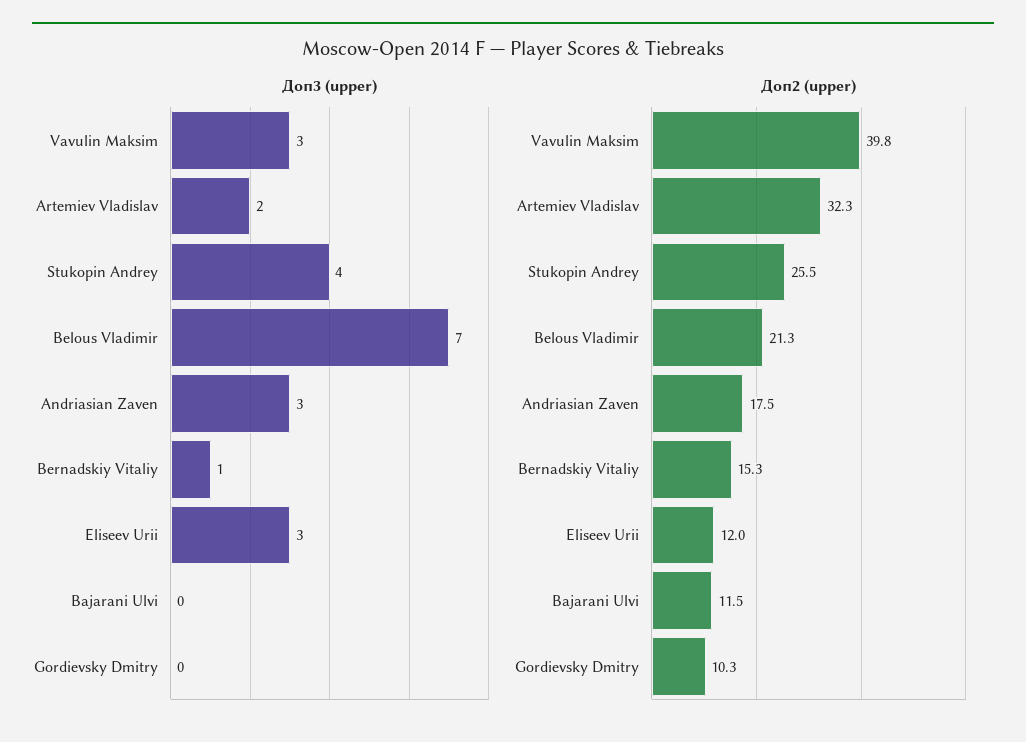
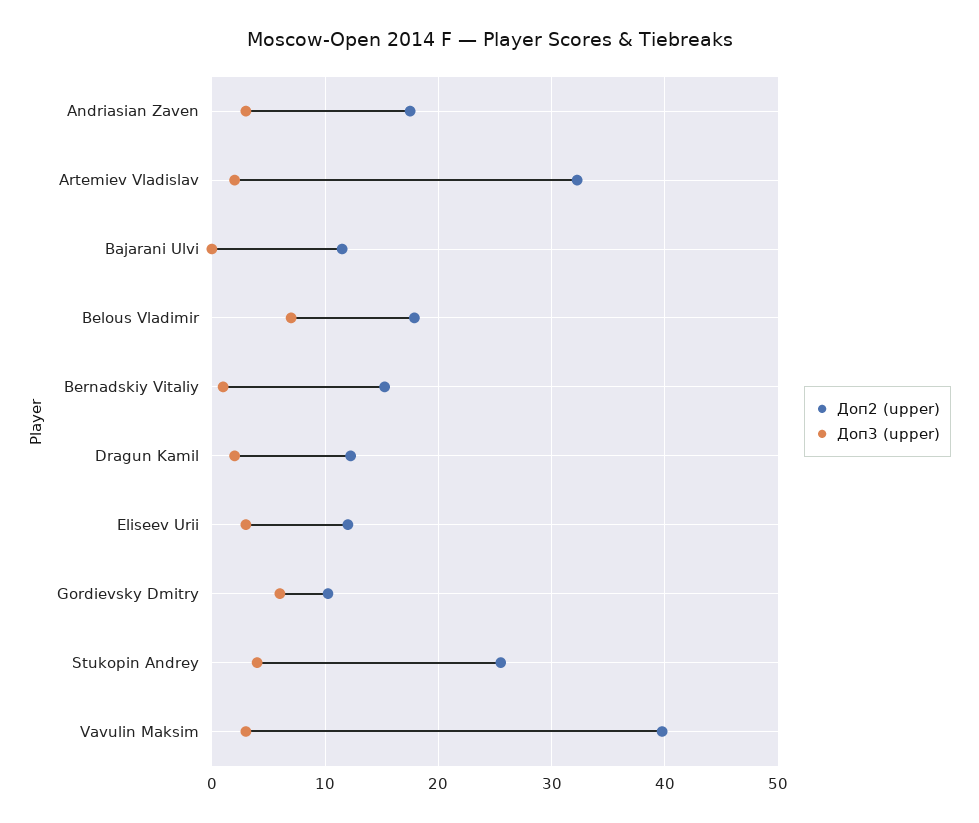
  {
    "Доп3 (upper)": {
      "Vavulin Maksim": 3,
      "Artemiev Vladislav": 2,
      "Stukopin Andrey": 4,
      "Belous Vladimir": 7,
      "Andriasian Zaven": 3,
      "Bernadskiy Vitaliy": 1,
      "Eliseev Urii": 3,
      "Bajarani Ulvi": 0,
-     "Gordievsky Dmitry": 0
+     "Gordievsky Dmitry": 6,
+     "Dragun Kamil": 2
    },
    "Доп2 (upper)": {
      "Vavulin Maksim": 39.8,
      "Artemiev Vladislav": 32.3,
      "Stukopin Andrey": 25.5,
-     "Belous Vladimir": 21.3,
+     "Belous Vladimir": 18,
      "Andriasian Zaven": 17.5,
      "Bernadskiy Vitaliy": 15.3,
      "Eliseev Urii": 12,
      "Bajarani Ulvi": 11.5,
-     "Gordievsky Dmitry": 10.3
+     "Gordievsky Dmitry": 10.3,
+     "Dragun Kamil": 12
    }
  }

